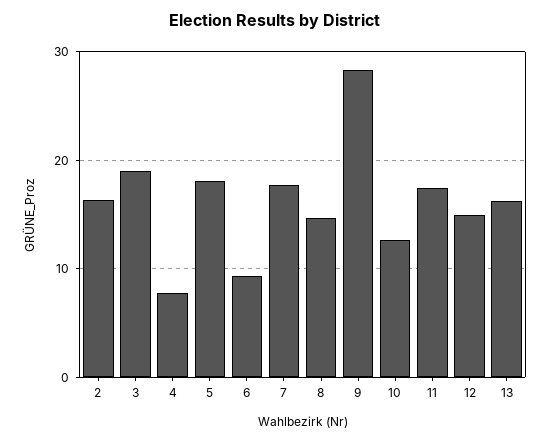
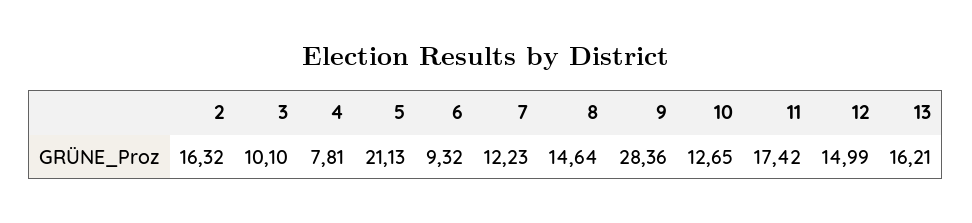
  {
    "2": 16.32,
-   "3": 19,
+   "3": 10.1,
    "4": 7.81,
-   "5": 18,
+   "5": 21.13,
    "6": 9.32,
-   "7": 18,
+   "7": 12.23,
    "8": 14.64,
    "9": 28.36,
    "10": 12.65,
    "11": 17.42,
    "12": 14.99,
    "13": 16.21
  }

